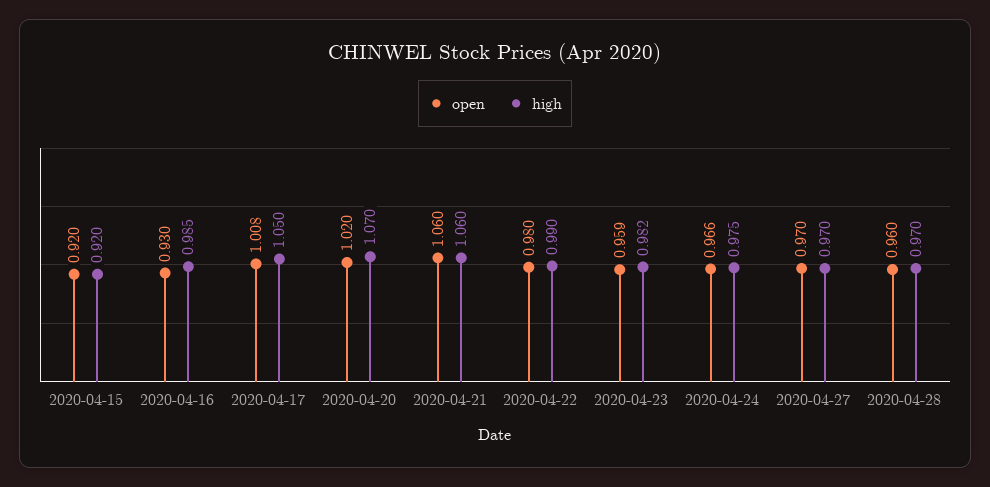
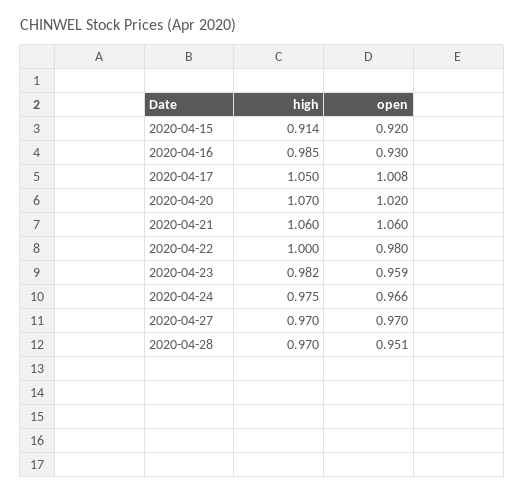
  {
    "open": {
      "2020-04-15": 0.92,
      "2020-04-16": 0.93,
      "2020-04-17": 1.008,
      "2020-04-20": 1.02,
      "2020-04-21": 1.06,
      "2020-04-22": 0.98,
      "2020-04-23": 0.959,
      "2020-04-24": 0.966,
      "2020-04-27": 0.97,
-     "2020-04-28": 0.96
+     "2020-04-28": 0.951
    },
    "high": {
-     "2020-04-15": 0.92,
+     "2020-04-15": 0.914,
      "2020-04-16": 0.985,
      "2020-04-17": 1.05,
      "2020-04-20": 1.07,
      "2020-04-21": 1.06,
-     "2020-04-22": 0.99,
+     "2020-04-22": 1,
      "2020-04-23": 0.982,
      "2020-04-24": 0.975,
      "2020-04-27": 0.97,
      "2020-04-28": 0.97
    }
  }

